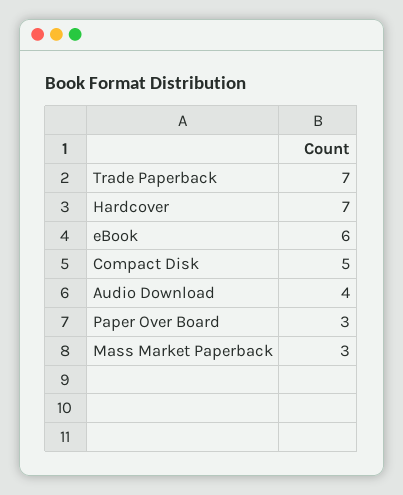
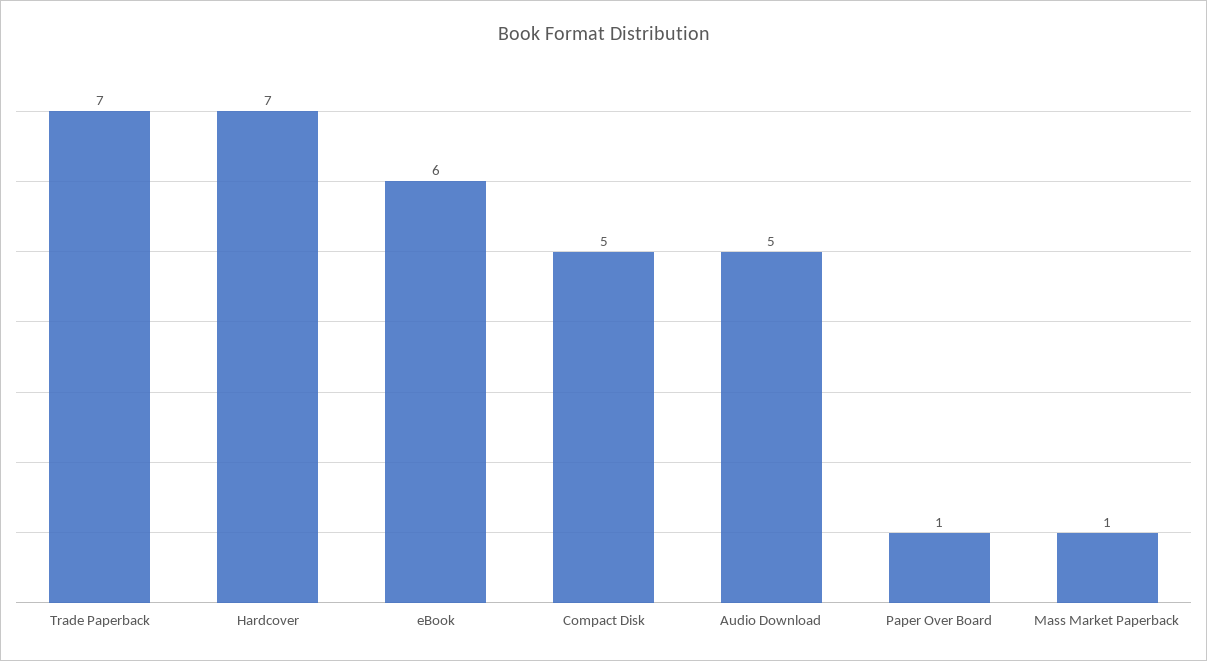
  {
    "Trade Paperback": 7,
    "Hardcover": 7,
    "eBook": 6,
    "Compact Disk": 5,
-   "Audio Download": 4,
+   "Audio Download": 5,
-   "Paper Over Board": 3,
+   "Paper Over Board": 1,
-   "Mass Market Paperback": 3
+   "Mass Market Paperback": 1
  }

